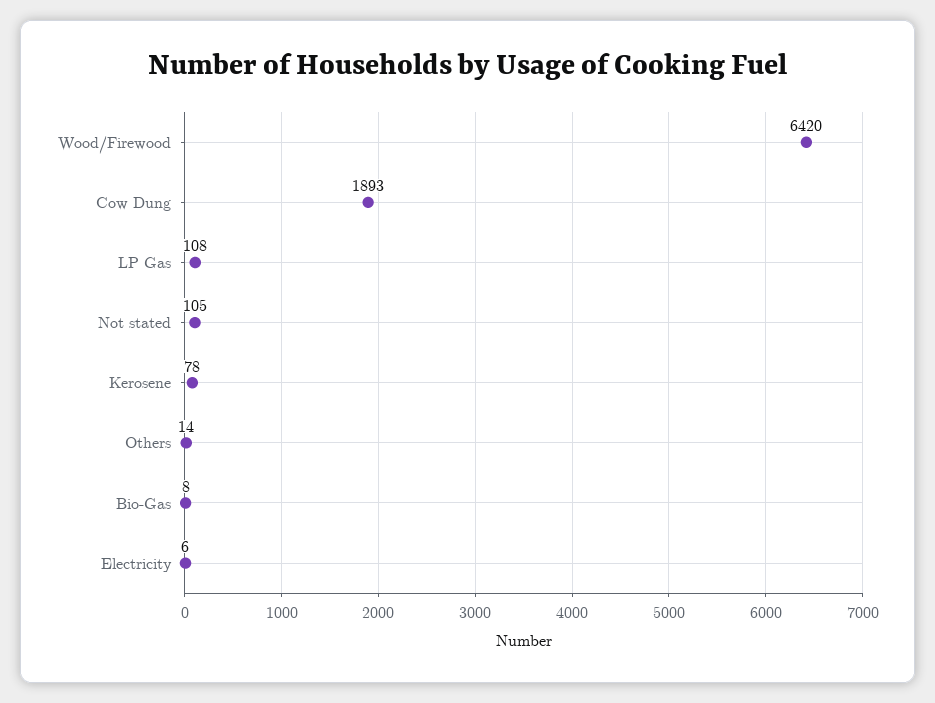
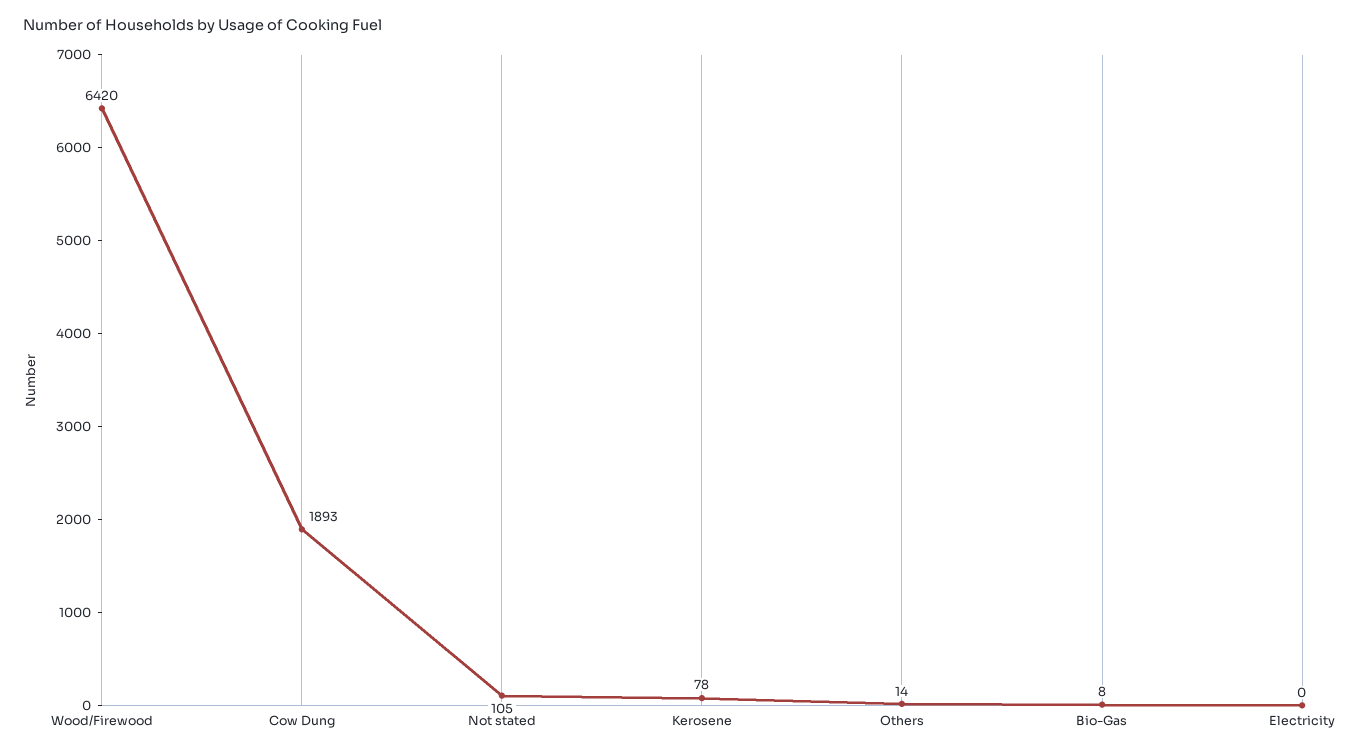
  {
    "Wood/Firewood": 6420,
    "Cow Dung": 1893,
-   "LP Gas": 108,
    "Not stated": 105,
    "Kerosene": 78,
    "Others": 14,
    "Bio-Gas": 8,
-   "Electricity": 6
+   "Electricity": 0
  }

